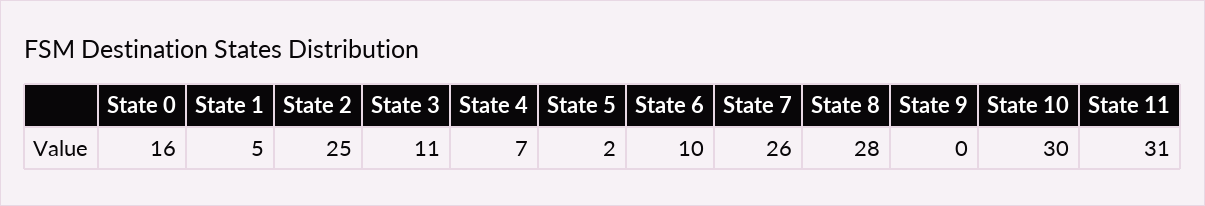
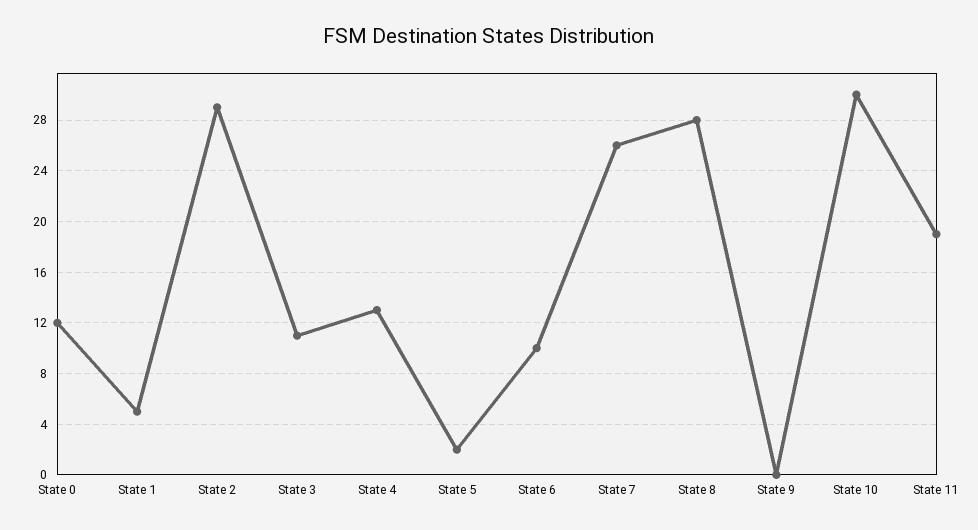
  {
-   "State 0": 16,
+   "State 0": 12,
    "State 1": 5,
-   "State 2": 25,
+   "State 2": 29,
    "State 3": 11,
-   "State 4": 7,
+   "State 4": 13,
    "State 5": 2,
    "State 6": 10,
    "State 7": 26,
    "State 8": 28,
    "State 9": 0,
    "State 10": 30,
-   "State 11": 31
+   "State 11": 19
  }

